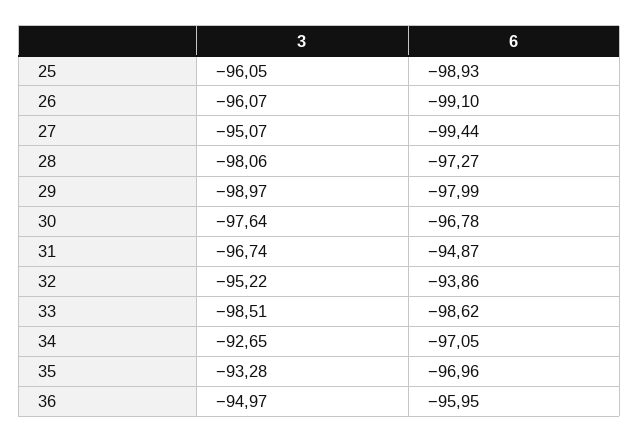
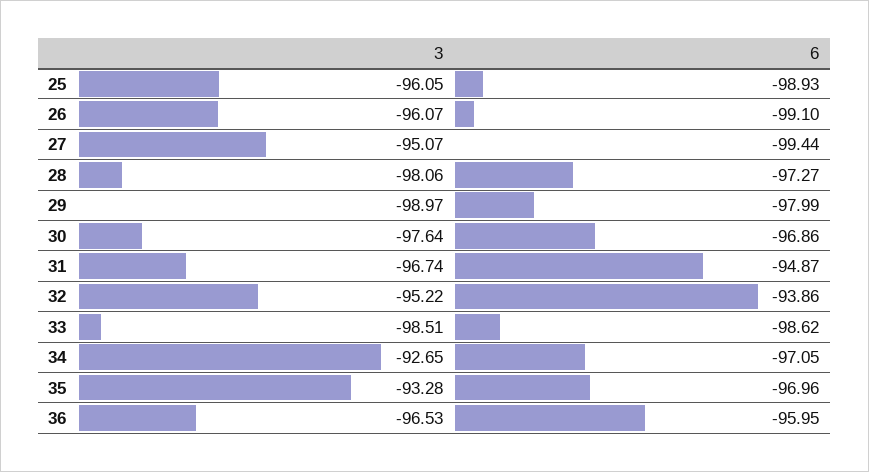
  {
    "3": {
      "25": -96.05,
      "26": -96.07,
      "27": -95.07,
      "28": -98.06,
      "29": -98.97,
      "30": -97.64,
      "31": -96.74,
      "32": -95.22,
      "33": -98.51,
      "34": -92.65,
      "35": -93.28,
-     "36": -94.97
+     "36": -96.53
    },
    "6": {
      "25": -98.93,
      "26": -99.1,
      "27": -99.44,
      "28": -97.27,
      "29": -97.99,
-     "30": -96.78,
+     "30": -96.86,
      "31": -94.87,
      "32": -93.86,
      "33": -98.62,
      "34": -97.05,
      "35": -96.96,
      "36": -95.95
    }
  }

